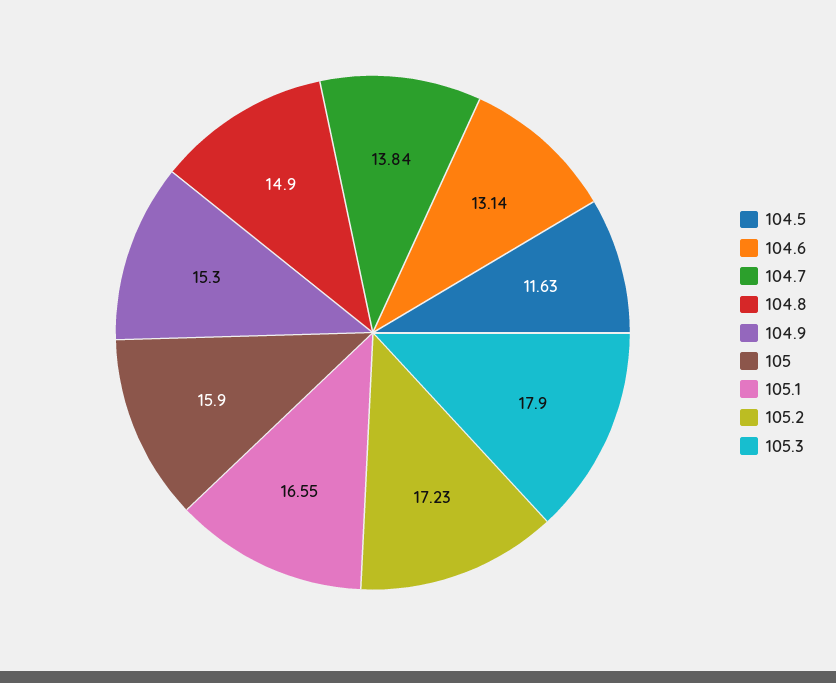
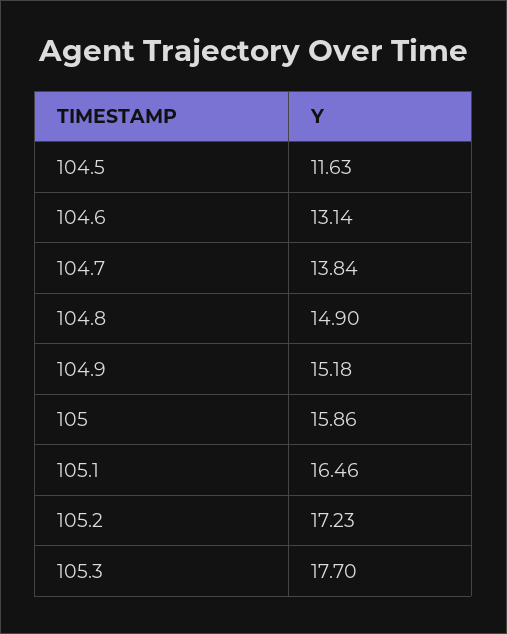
  {
    "104.5": 11.63,
    "104.6": 13.14,
    "104.7": 13.84,
    "104.8": 14.9,
-   "104.9": 15.3,
+   "104.9": 15.18,
-   "105": 15.9,
+   "105": 15.86,
-   "105.1": 16.55,
+   "105.1": 16.46,
    "105.2": 17.23,
-   "105.3": 17.9
+   "105.3": 17.7
  }

